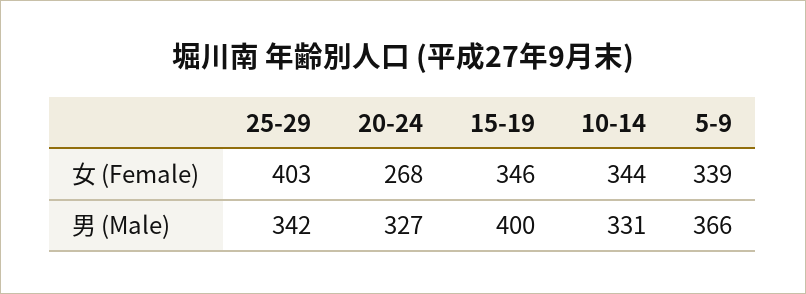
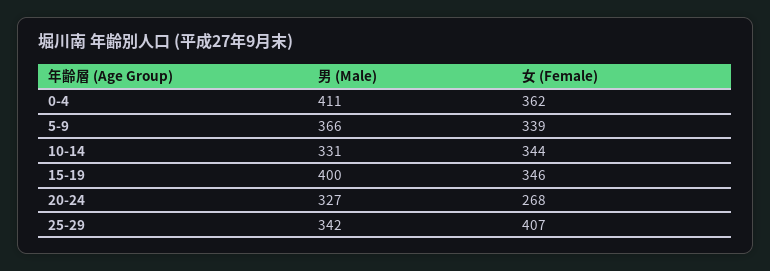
  {
    "25-29": {
-     "女 (Female)": 403,
+     "女 (Female)": 407,
      "男 (Male)": 342
    },
    "20-24": {
      "女 (Female)": 268,
      "男 (Male)": 327
    },
    "15-19": {
      "女 (Female)": 346,
      "男 (Male)": 400
    },
    "10-14": {
      "女 (Female)": 344,
      "男 (Male)": 331
    },
    "5-9": {
      "女 (Female)": 339,
      "男 (Male)": 366
-   }
+   },
+   "0-4": {
+     "男 (Male)": 411,
+     "女 (Female)": 362
+   }
  }

